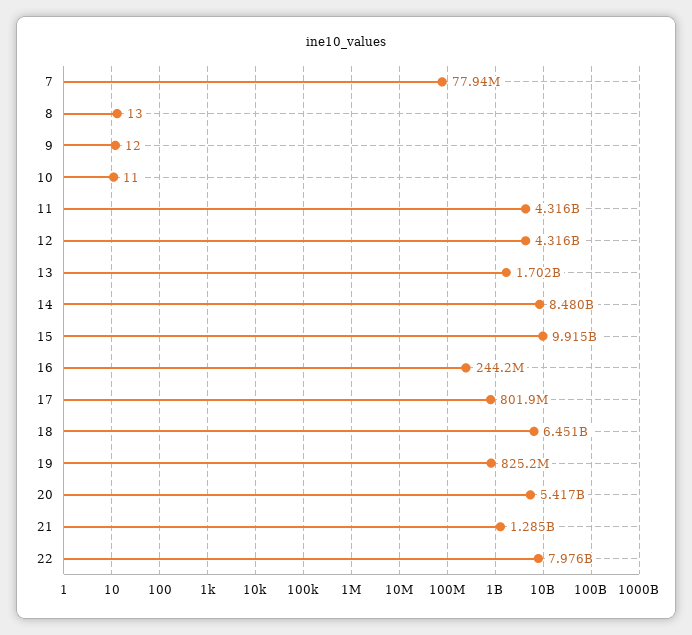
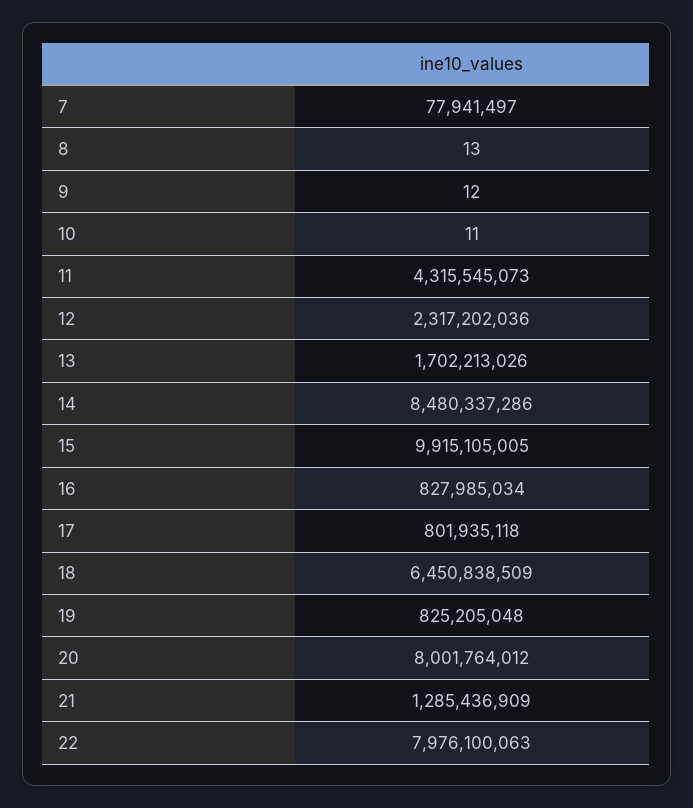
  {
    "7": 77941497,
    "8": 13,
    "9": 12,
    "10": 11,
    "11": 4315545073,
-   "12": 4316000000,
+   "12": 2317202036,
    "13": 1702213026,
    "14": 8480337286,
    "15": 9915105005,
-   "16": 244200000,
+   "16": 827985034,
    "17": 801935118,
    "18": 6450838509,
    "19": 825205048,
-   "20": 5417000000,
+   "20": 8001764012,
    "21": 1285436909,
    "22": 7976100063
  }

